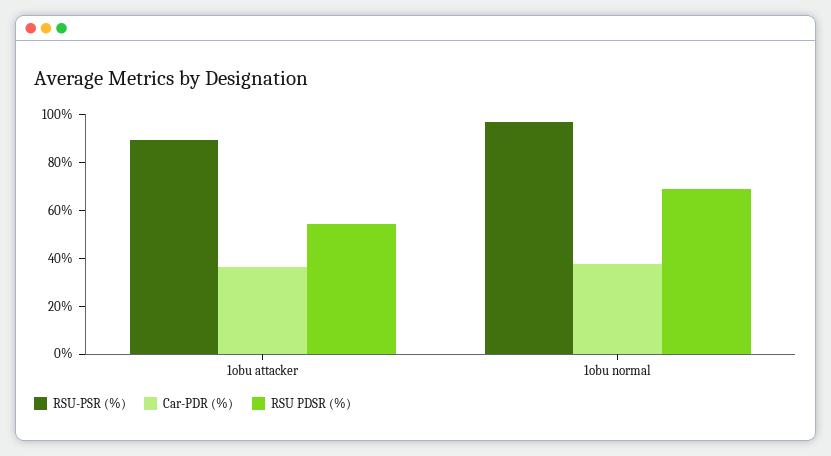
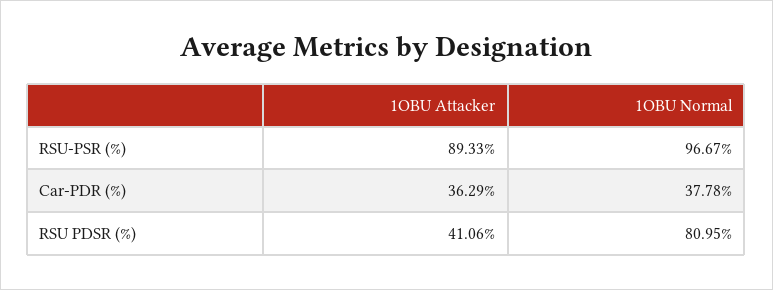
  {
    "RSU-PSR (%)": {
      "1obu attacker": 89.33,
      "1obu normal": 96.67
    },
    "Car-PDR (%)": {
      "1obu attacker": 36.29,
      "1obu normal": 37.78
    },
    "RSU PDSR (%)": {
-     "1obu attacker": 55,
+     "1obu attacker": 41.06,
-     "1obu normal": 70
+     "1obu normal": 80.95
    }
  }

